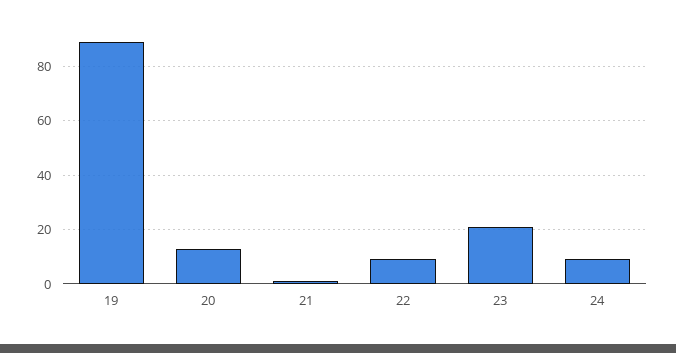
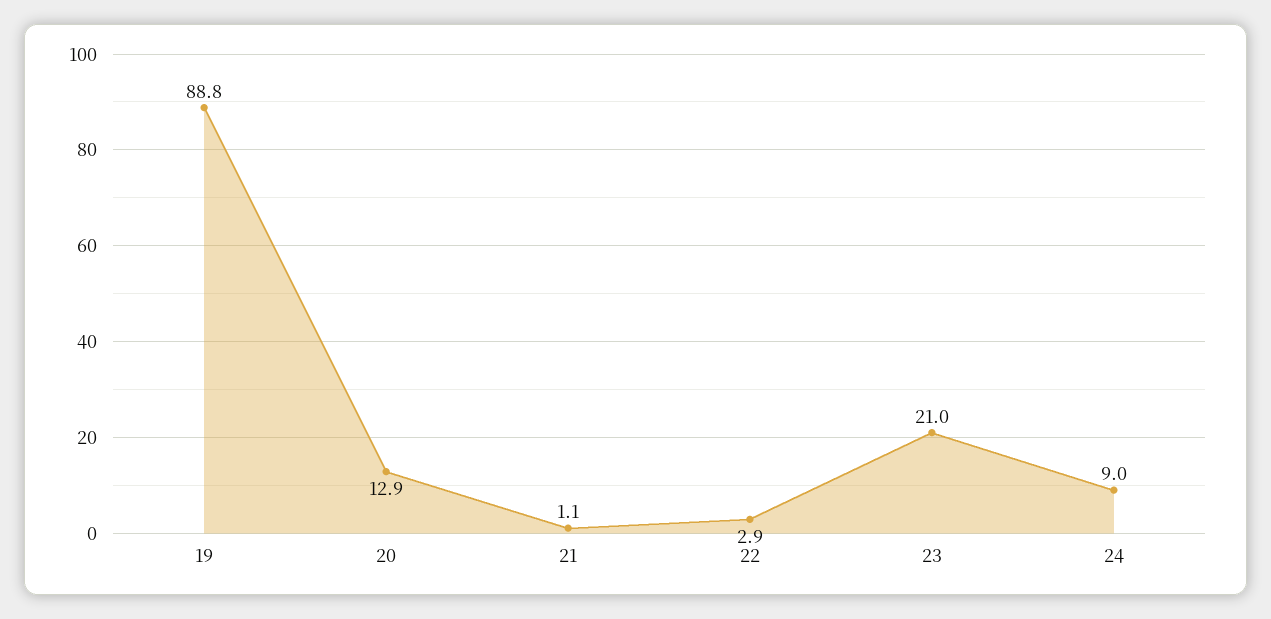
  {
    "19": 88.8,
    "20": 12.9,
    "21": 1.1,
-   "22": 10,
+   "22": 2.9,
    "23": 21,
    "24": 9
  }

